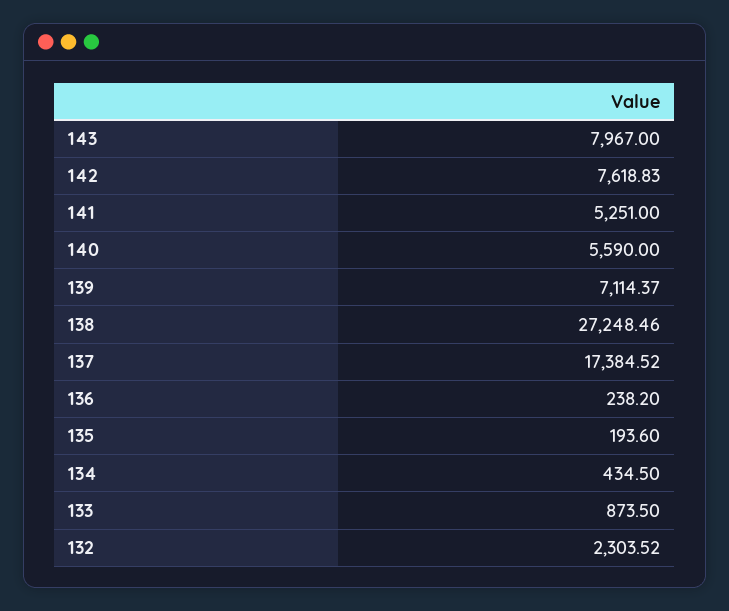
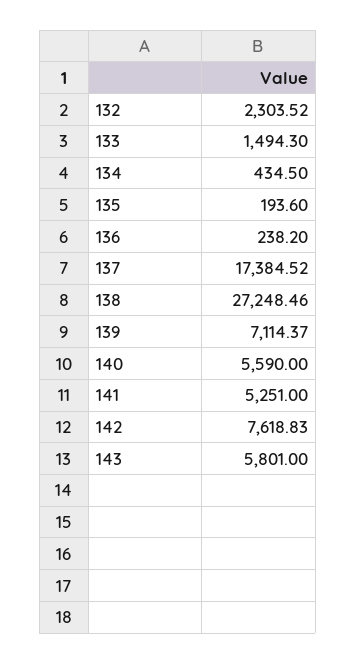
  {
-   "143": 7967,
+   "143": 5801,
    "142": 7618.83,
    "141": 5251,
    "140": 5590,
    "139": 7114.37,
    "138": 27248.46,
    "137": 17384.52,
    "136": 238.2,
    "135": 193.6,
    "134": 434.5,
-   "133": 873.5,
+   "133": 1494.3,
    "132": 2303.52
  }

